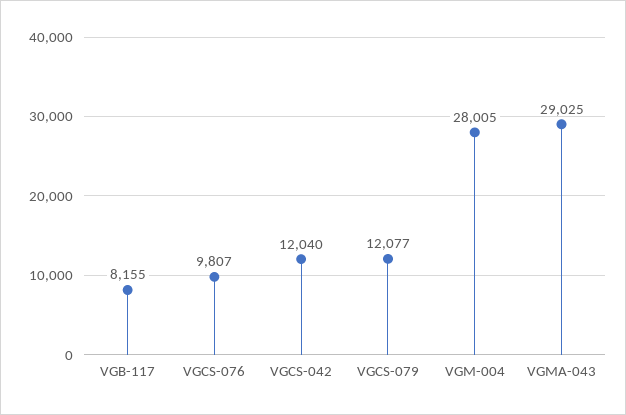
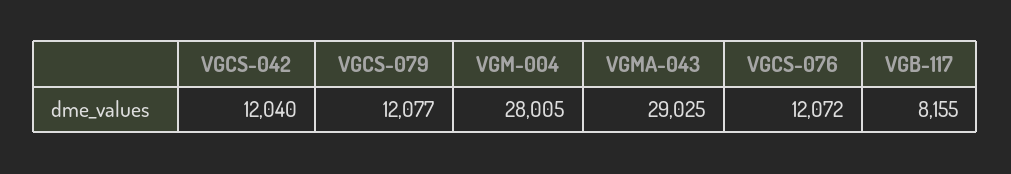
  {
    "VGB-117": 8155,
-   "VGCS-076": 9807,
+   "VGCS-076": 12072,
    "VGCS-042": 12040,
    "VGCS-079": 12077,
    "VGM-004": 28005,
    "VGMA-043": 29025
  }

